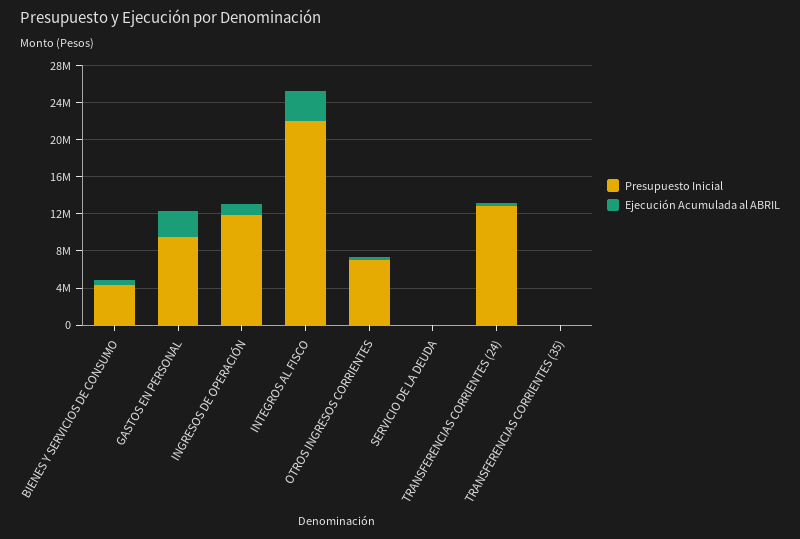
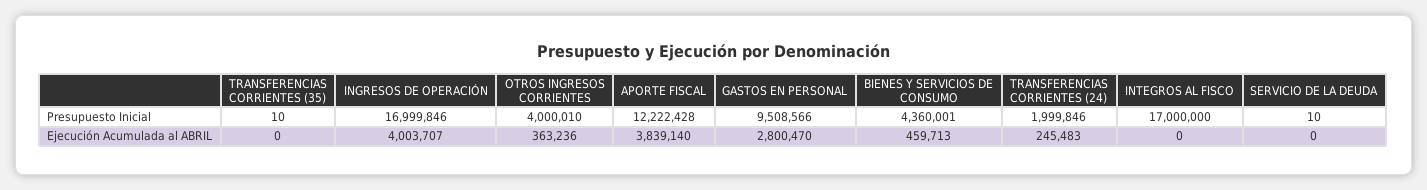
  {
    "Presupuesto Inicial": {
      "BIENES Y SERVICIOS DE CONSUMO": 4360001,
      "GASTOS EN PERSONAL": 9508566,
-     "INGRESOS DE OPERACIÓN": 12000000,
+     "INGRESOS DE OPERACIÓN": 16999846,
-     "INTEGROS AL FISCO": 22000000,
+     "INTEGROS AL FISCO": 17000000,
-     "OTROS INGRESOS CORRIENTES": 7000000,
+     "OTROS INGRESOS CORRIENTES": 4000010,
      "SERVICIO DE LA DEUDA": 10,
-     "TRANSFERENCIAS CORRIENTES (24)": 13000000,
+     "TRANSFERENCIAS CORRIENTES (24)": 1999846,
-     "TRANSFERENCIAS CORRIENTES (35)": 10
+     "TRANSFERENCIAS CORRIENTES (35)": 10,
+     "APORTE FISCAL": 12222428
    },
    "Ejecución Acumulada al ABRIL": {
      "BIENES Y SERVICIOS DE CONSUMO": 459713,
      "GASTOS EN PERSONAL": 2800470,
-     "INGRESOS DE OPERACIÓN": 1000000,
+     "INGRESOS DE OPERACIÓN": 4003707,
-     "INTEGROS AL FISCO": 3000000,
+     "INTEGROS AL FISCO": 0,
      "OTROS INGRESOS CORRIENTES": 363236,
      "SERVICIO DE LA DEUDA": 0,
      "TRANSFERENCIAS CORRIENTES (24)": 245483,
-     "TRANSFERENCIAS CORRIENTES (35)": 0
+     "TRANSFERENCIAS CORRIENTES (35)": 0,
+     "APORTE FISCAL": 3839140
    }
  }

